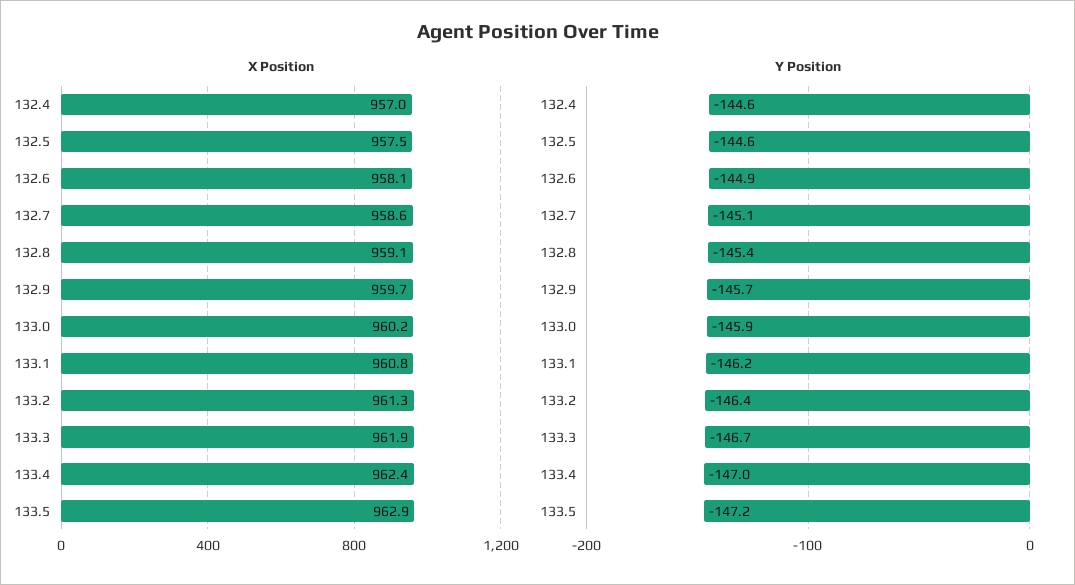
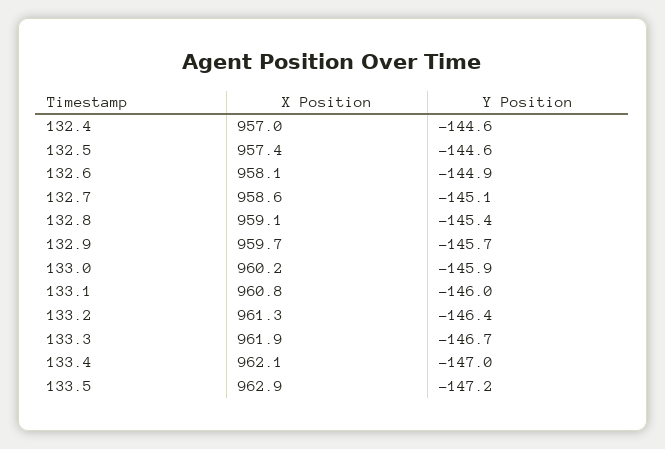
  {
    "X Position": {
      "132.4": 957,
-     "132.5": 957.5,
+     "132.5": 957.4,
      "132.6": 958.1,
      "132.7": 958.6,
      "132.8": 959.1,
      "132.9": 959.7,
      "133.0": 960.2,
      "133.1": 960.8,
      "133.2": 961.3,
      "133.3": 961.9,
-     "133.4": 962.4,
+     "133.4": 962.1,
      "133.5": 962.9
    },
    "Y Position": {
      "132.4": -144.6,
      "132.5": -144.6,
      "132.6": -144.9,
      "132.7": -145.1,
      "132.8": -145.4,
      "132.9": -145.7,
      "133.0": -145.9,
-     "133.1": -146.2,
+     "133.1": -146,
      "133.2": -146.4,
      "133.3": -146.7,
      "133.4": -147,
      "133.5": -147.2
    }
  }

